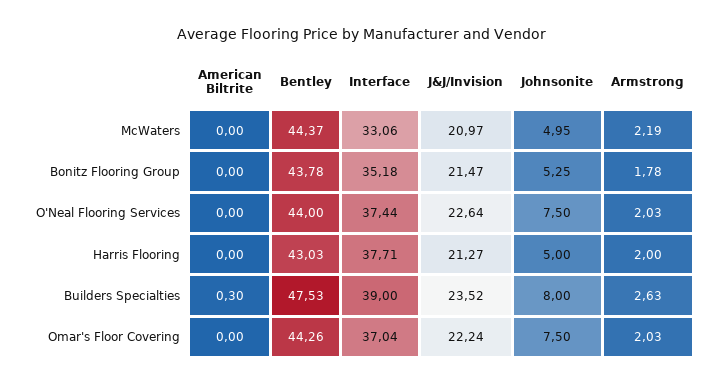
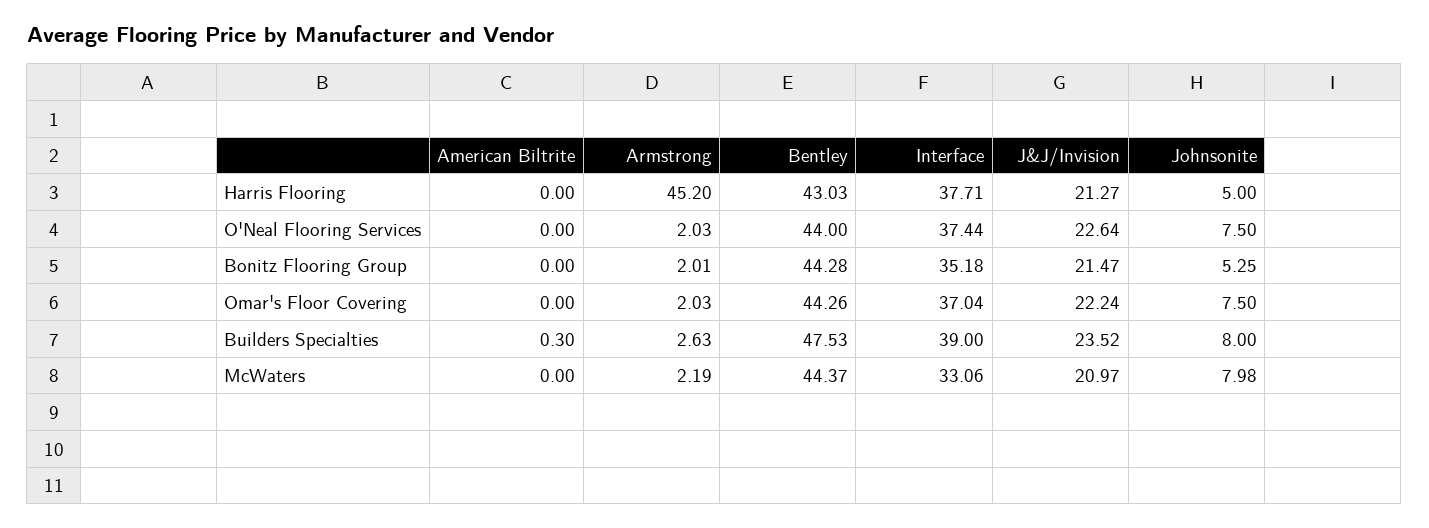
  {
    "American Biltrite": {
      "McWaters": 0,
      "Bonitz Flooring Group": 0,
      "O'Neal Flooring Services": 0,
      "Harris Flooring": 0,
      "Builders Specialties": 0.3,
      "Omar's Floor Covering": 0
    },
    "Bentley": {
      "McWaters": 44.37,
-     "Bonitz Flooring Group": 43.78,
+     "Bonitz Flooring Group": 44.28,
      "O'Neal Flooring Services": 44,
      "Harris Flooring": 43.03,
      "Builders Specialties": 47.53,
      "Omar's Floor Covering": 44.26
    },
    "Interface": {
      "McWaters": 33.06,
      "Bonitz Flooring Group": 35.18,
      "O'Neal Flooring Services": 37.44,
      "Harris Flooring": 37.71,
      "Builders Specialties": 39,
      "Omar's Floor Covering": 37.04
    },
    "J&J/Invision": {
      "McWaters": 20.97,
      "Bonitz Flooring Group": 21.47,
      "O'Neal Flooring Services": 22.64,
      "Harris Flooring": 21.27,
      "Builders Specialties": 23.52,
      "Omar's Floor Covering": 22.24
    },
    "Johnsonite": {
-     "McWaters": 4.95,
+     "McWaters": 7.98,
      "Bonitz Flooring Group": 5.25,
      "O'Neal Flooring Services": 7.5,
      "Harris Flooring": 5,
      "Builders Specialties": 8,
      "Omar's Floor Covering": 7.5
    },
    "Armstrong": {
      "McWaters": 2.19,
-     "Bonitz Flooring Group": 1.78,
+     "Bonitz Flooring Group": 2.01,
      "O'Neal Flooring Services": 2.03,
-     "Harris Flooring": 2,
+     "Harris Flooring": 45.2,
      "Builders Specialties": 2.63,
      "Omar's Floor Covering": 2.03
    }
  }

